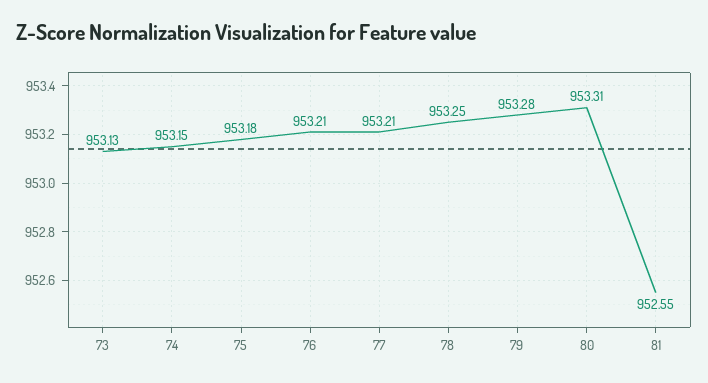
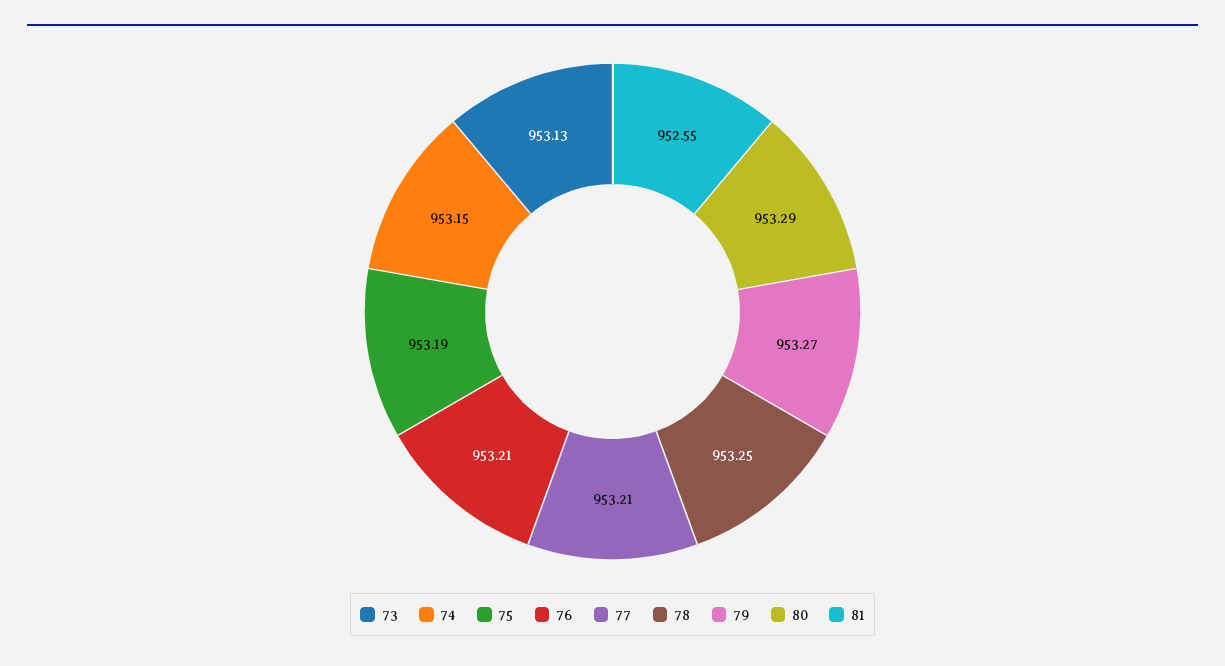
  {
    "73": 953.13,
    "74": 953.15,
-   "75": 953.18,
+   "75": 953.19,
    "76": 953.21,
    "77": 953.21,
    "78": 953.25,
-   "79": 953.28,
+   "79": 953.27,
-   "80": 953.31,
+   "80": 953.29,
    "81": 952.55
  }

